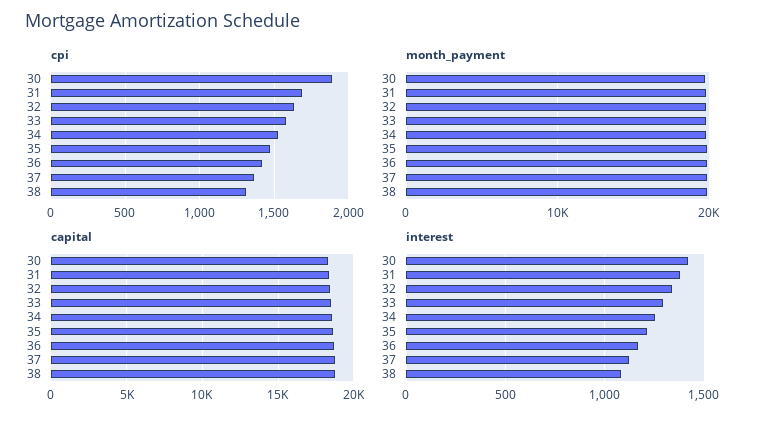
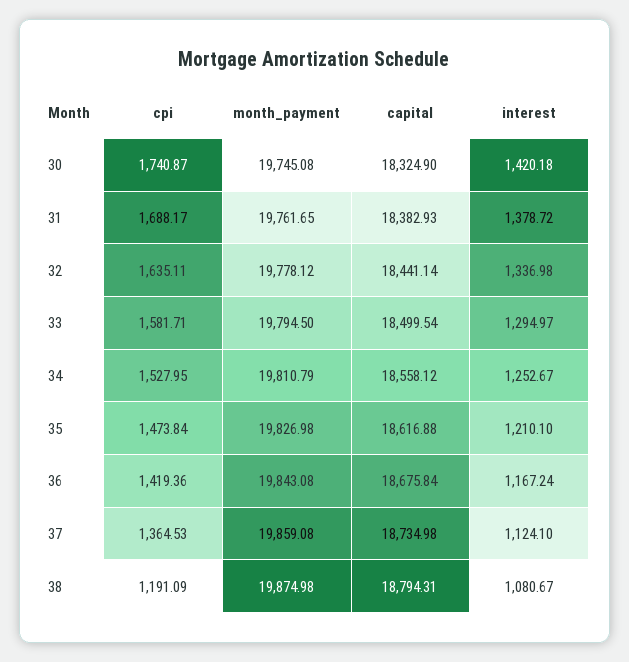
  {
    "cpi": {
-     "30": 1900,
+     "30": 1740.87,
      "31": 1688.17,
      "32": 1635.11,
      "33": 1581.71,
      "34": 1527.95,
      "35": 1473.84,
      "36": 1419.36,
      "37": 1364.53,
-     "38": 1300
+     "38": 1191.09
    },
    "month_payment": {
      "30": 19745.08,
      "31": 19761.65,
      "32": 19778.12,
      "33": 19794.5,
      "34": 19810.79,
      "35": 19826.98,
      "36": 19843.08,
      "37": 19859.08,
      "38": 19874.98
    },
    "capital": {
      "30": 18324.9,
      "31": 18382.93,
      "32": 18441.14,
      "33": 18499.54,
      "34": 18558.12,
      "35": 18616.88,
      "36": 18675.84,
      "37": 18734.98,
      "38": 18794.31
    },
    "interest": {
      "30": 1420.18,
      "31": 1378.72,
      "32": 1336.98,
      "33": 1294.97,
      "34": 1252.67,
      "35": 1210.1,
      "36": 1167.24,
      "37": 1124.1,
      "38": 1080.67
    }
  }

